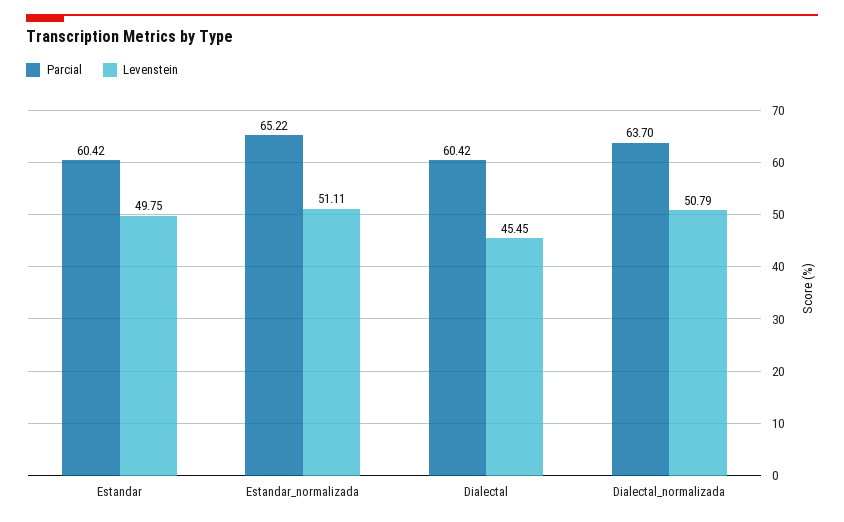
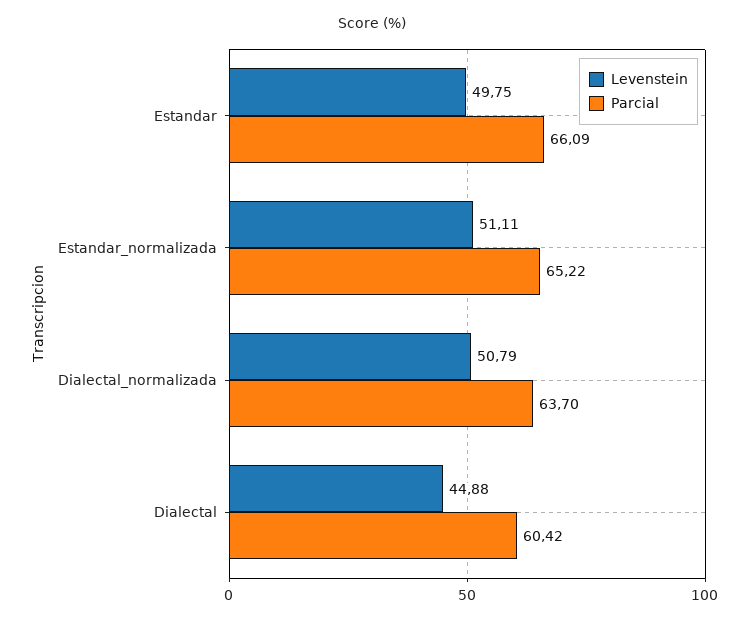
  {
    "Parcial": {
-     "Estandar": 60.42,
+     "Estandar": 66.09,
      "Estandar_normalizada": 65.22,
      "Dialectal": 60.42,
      "Dialectal_normalizada": 63.7
    },
    "Levenstein": {
      "Estandar": 49.75,
      "Estandar_normalizada": 51.11,
-     "Dialectal": 45.45,
+     "Dialectal": 44.88,
      "Dialectal_normalizada": 50.79
    }
  }

